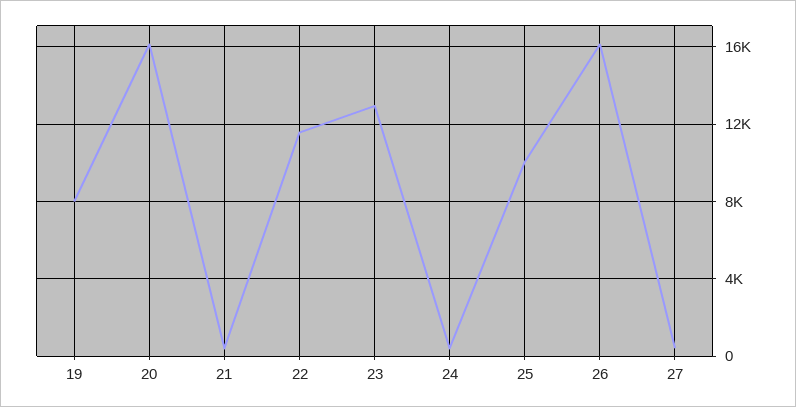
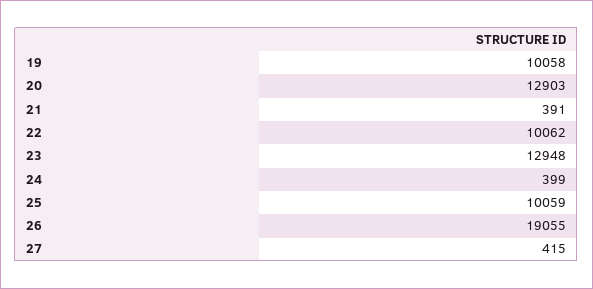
  {
-   "19": 8000,
+   "19": 10058,
-   "20": 16000,
+   "20": 12903,
    "21": 391,
-   "22": 11500,
+   "22": 10062,
    "23": 12948,
    "24": 399,
    "25": 10059,
-   "26": 16000,
+   "26": 19055,
    "27": 415
  }

